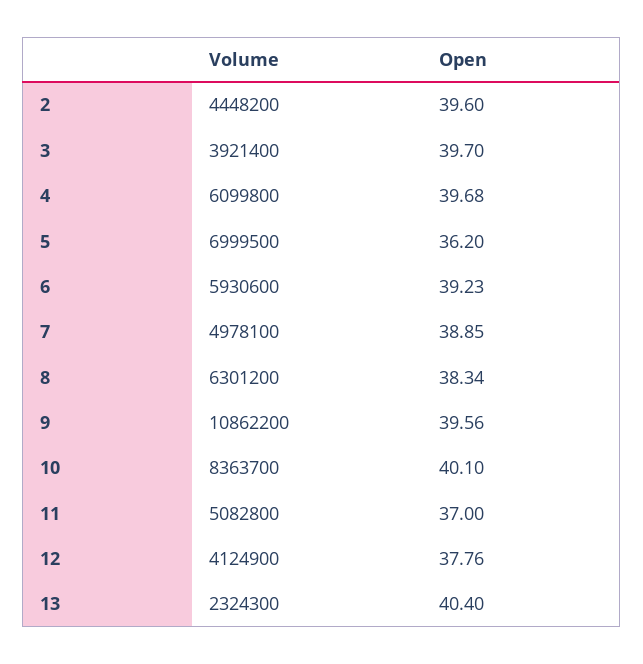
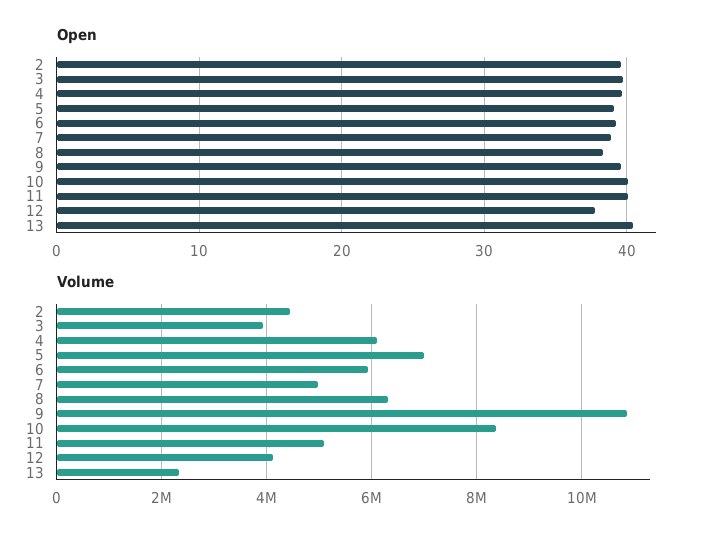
  {
    "Volume": {
      "2": 4448200,
      "3": 3921400,
      "4": 6099800,
      "5": 6999500,
      "6": 5930600,
      "7": 4978100,
      "8": 6301200,
      "9": 10862200,
      "10": 8363700,
      "11": 5082800,
      "12": 4124900,
      "13": 2324300
    },
    "Open": {
      "2": 39.6,
      "3": 39.7,
      "4": 39.68,
-     "5": 36.2,
+     "5": 39,
      "6": 39.23,
      "7": 38.85,
      "8": 38.34,
      "9": 39.56,
      "10": 40.1,
-     "11": 37,
+     "11": 40,
      "12": 37.76,
      "13": 40.4
    }
  }

